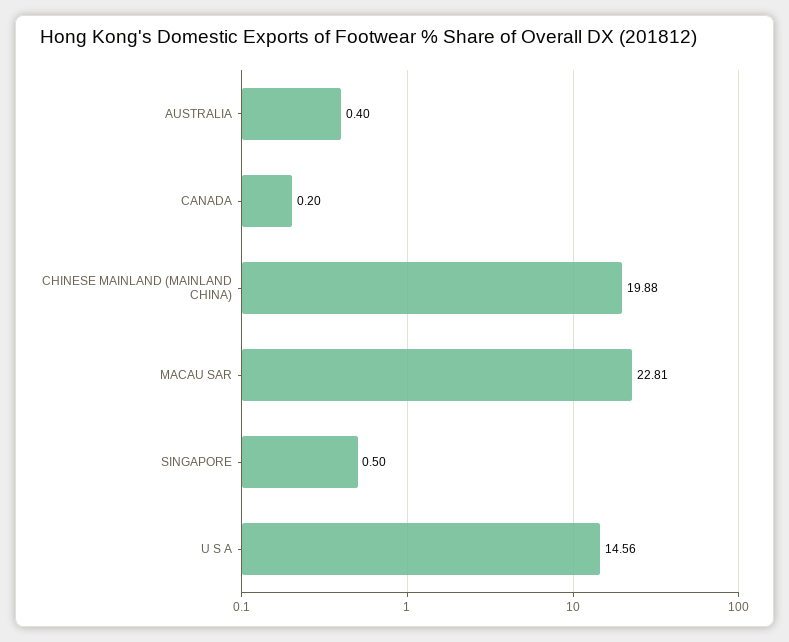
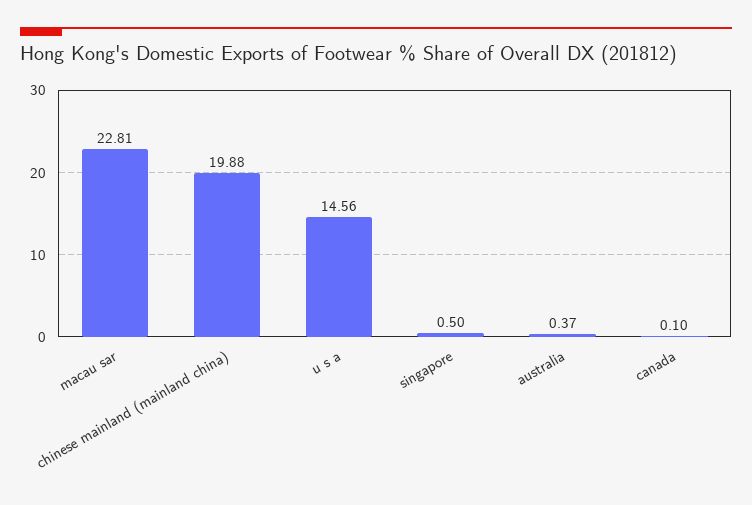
  {
-   "AUSTRALIA": 0.4,
+   "AUSTRALIA": 0.37,
-   "CANADA": 0.2,
+   "CANADA": 0.1,
    "CHINESE MAINLAND (MAINLAND CHINA)": 19.88,
    "MACAU SAR": 22.81,
    "SINGAPORE": 0.5,
    "U S A": 14.56
  }

